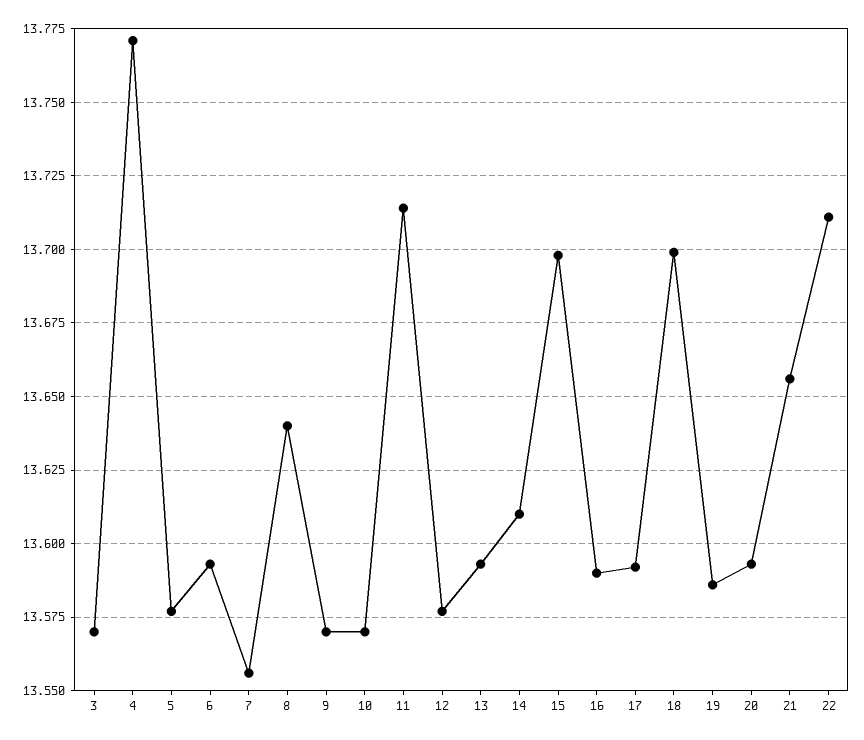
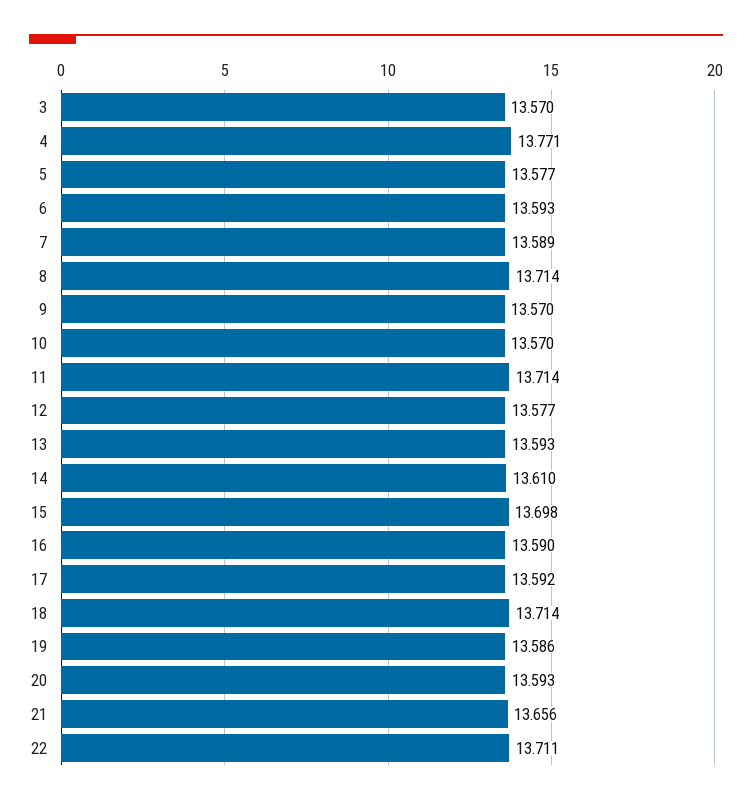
  {
    "3": 13.57,
    "4": 13.771,
    "5": 13.577,
    "6": 13.593,
-   "7": 13.555,
+   "7": 13.589,
-   "8": 13.64,
+   "8": 13.714,
    "9": 13.57,
    "10": 13.57,
    "11": 13.714,
    "12": 13.577,
    "13": 13.593,
    "14": 13.61,
    "15": 13.698,
    "16": 13.59,
    "17": 13.592,
-   "18": 13.7,
+   "18": 13.714,
    "19": 13.586,
    "20": 13.593,
    "21": 13.656,
    "22": 13.711
  }

